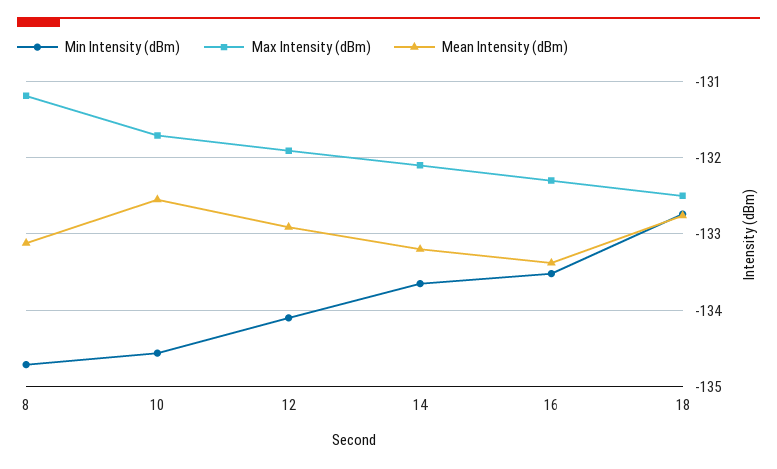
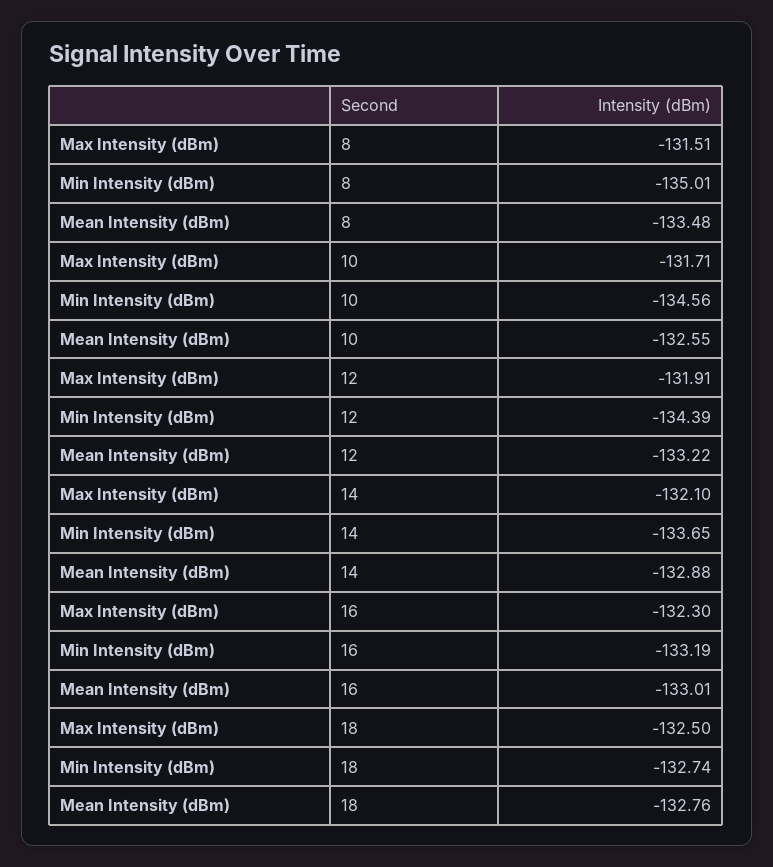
  {
    "Min Intensity (dBm)": {
-     "8": -134.7,
+     "8": -135.01,
      "10": -134.56,
-     "12": -134.1,
+     "12": -134.39,
      "14": -133.65,
-     "16": -133.5,
+     "16": -133.19,
      "18": -132.74
    },
    "Max Intensity (dBm)": {
-     "8": -131.2,
+     "8": -131.51,
      "10": -131.71,
      "12": -131.91,
      "14": -132.1,
      "16": -132.3,
      "18": -132.5
    },
    "Mean Intensity (dBm)": {
-     "8": -133.1,
+     "8": -133.48,
      "10": -132.55,
-     "12": -132.9,
+     "12": -133.22,
-     "14": -133.2,
+     "14": -132.88,
-     "16": -133.4,
+     "16": -133.01,
      "18": -132.76
    }
  }

